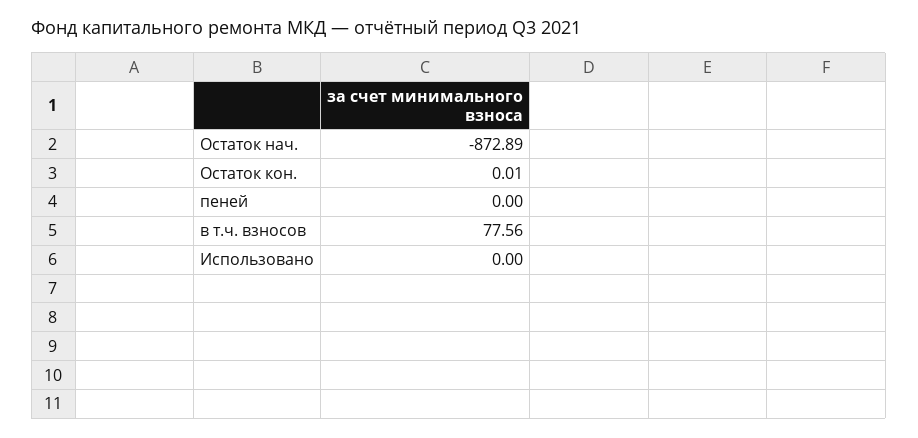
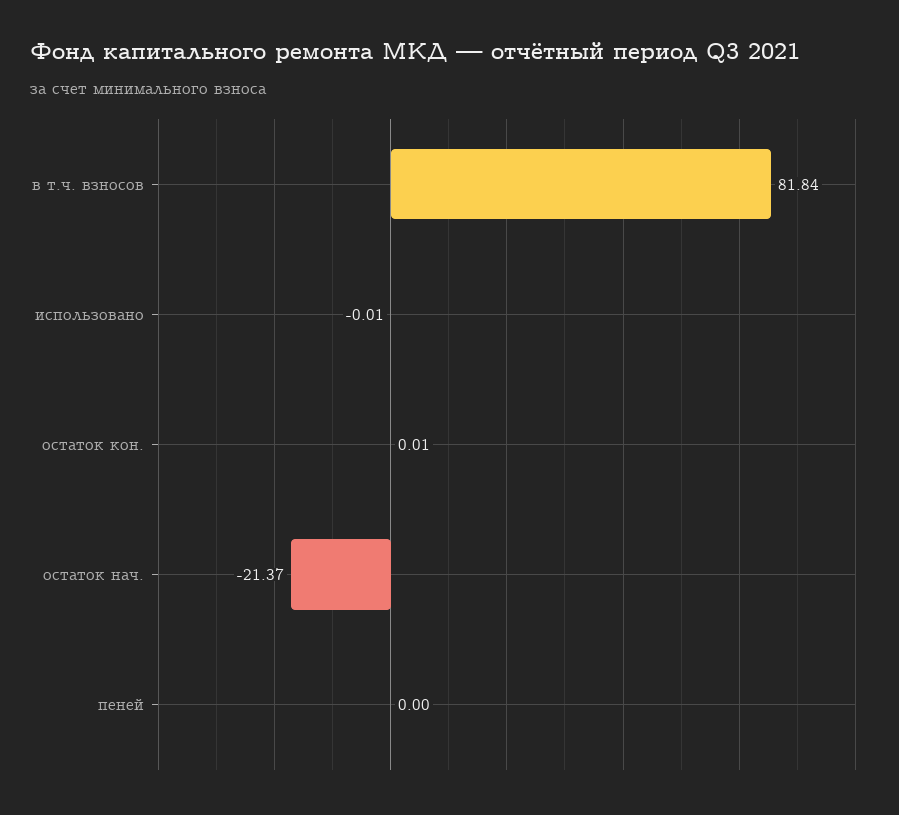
  {
-   "Остаток нач.": -872.89,
+   "Остаток нач.": -21.37,
    "Остаток кон.": 0.01,
    "пеней": 0,
-   "в т.ч. взносов": 77.56,
+   "в т.ч. взносов": 81.84,
-   "Использовано": 0
+   "Использовано": -0.01
  }

